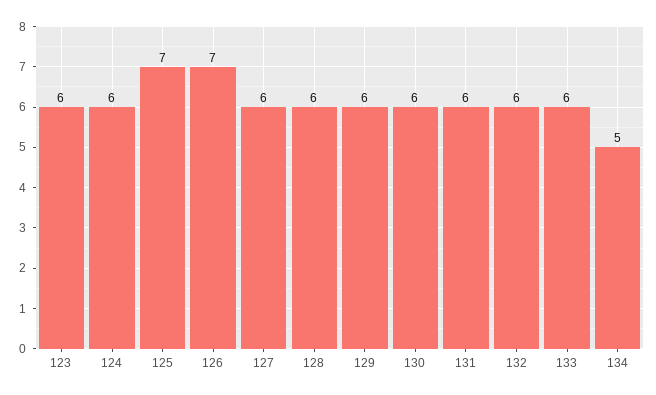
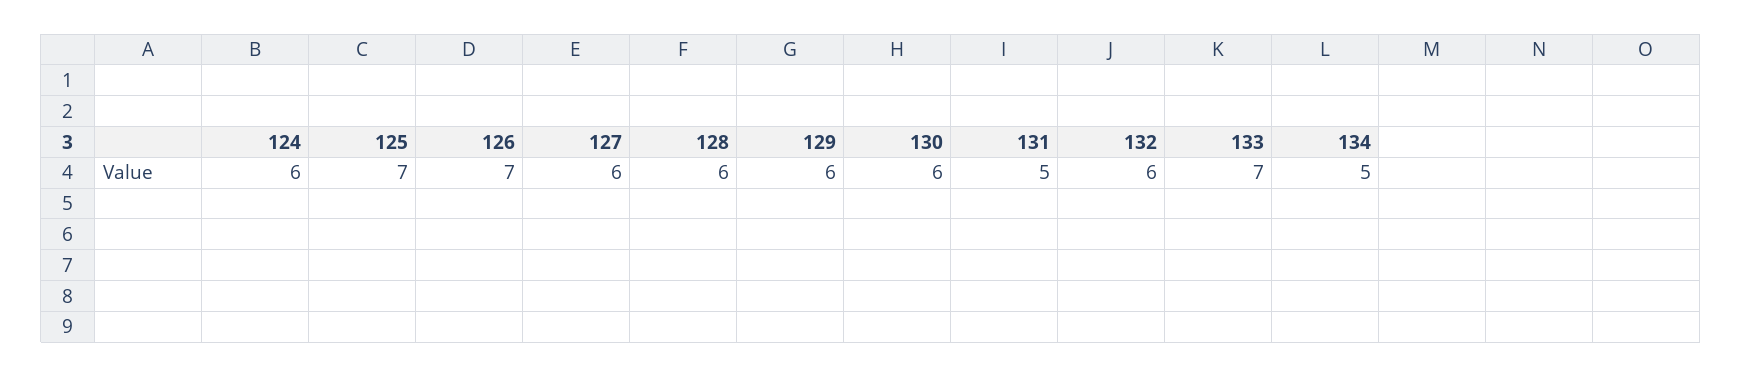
  {
-   "123": 6,
    "124": 6,
    "125": 7,
    "126": 7,
    "127": 6,
    "128": 6,
    "129": 6,
    "130": 6,
-   "131": 6,
+   "131": 5,
    "132": 6,
-   "133": 6,
+   "133": 7,
    "134": 5
  }

